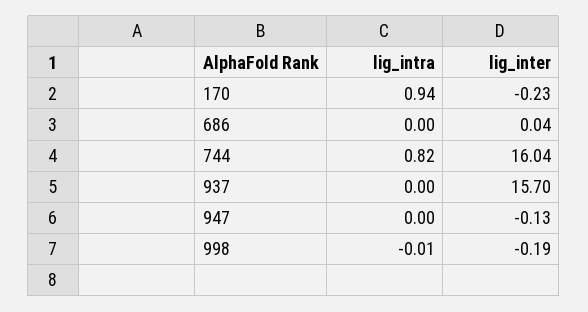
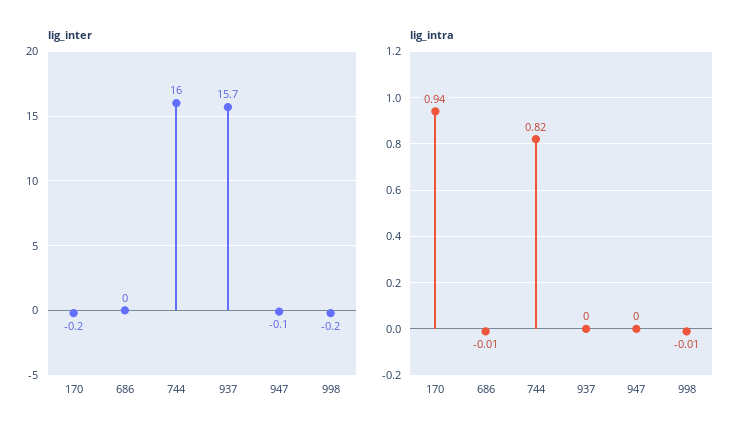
  {
    "lig_intra": {
      "170": 0.94,
-     "686": 0,
+     "686": -0.01,
      "744": 0.82,
      "937": 0,
      "947": 0,
      "998": -0.01
    },
    "lig_inter": {
      "170": -0.23,
      "686": 0.04,
      "744": 16.04,
      "937": 15.7,
      "947": -0.13,
      "998": -0.19
    }
  }

